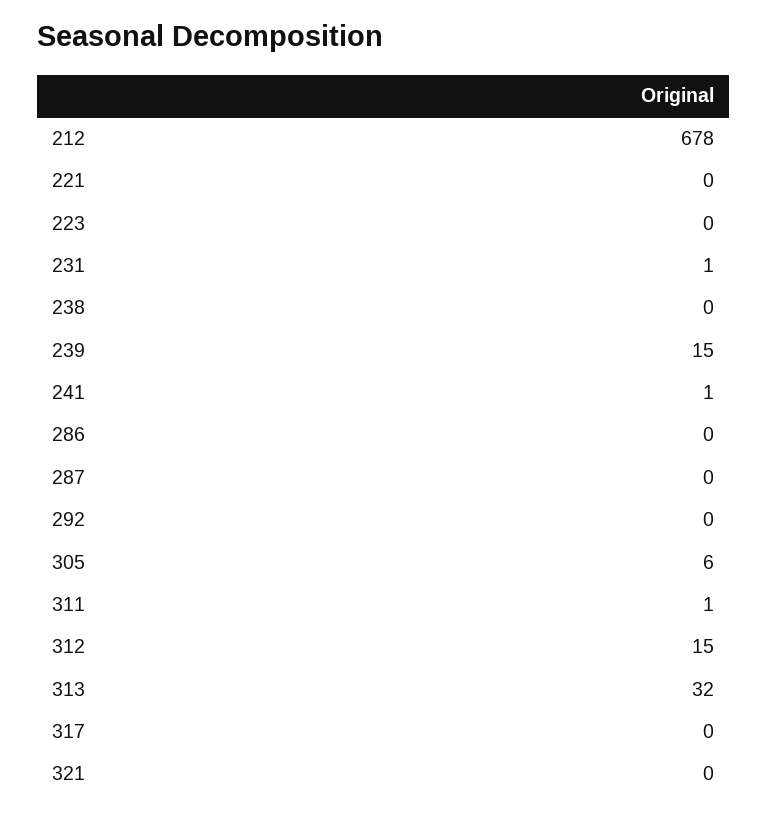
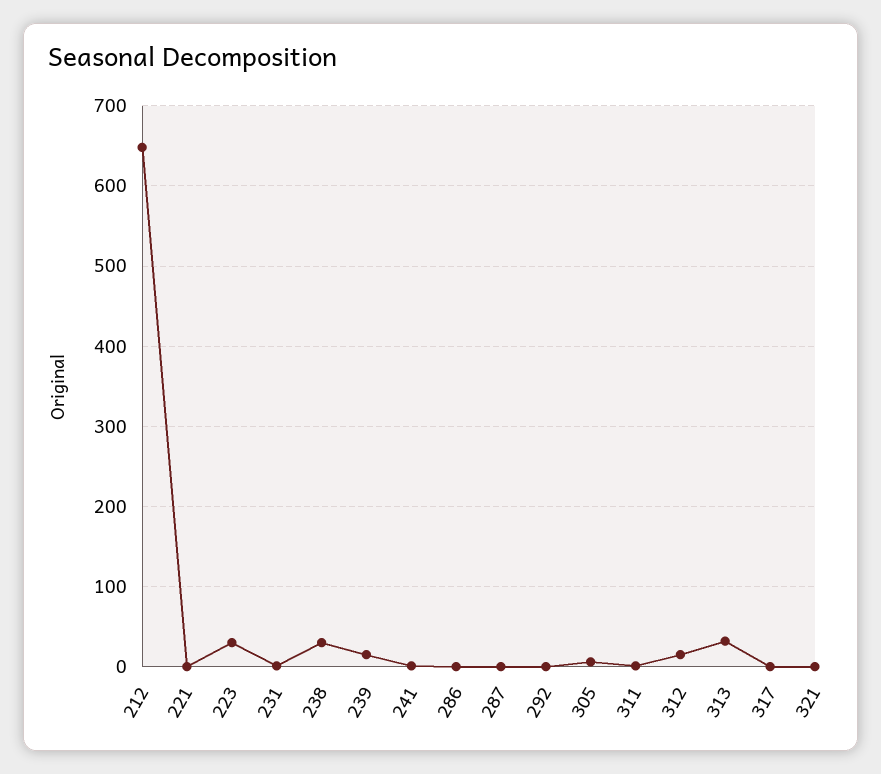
  {
-   "212": 678,
+   "212": 650,
    "221": 0,
-   "223": 0,
+   "223": 30,
    "231": 1,
-   "238": 0,
+   "238": 30,
    "239": 15,
    "241": 1,
    "286": 0,
    "287": 0,
    "292": 0,
    "305": 6,
    "311": 1,
    "312": 15,
    "313": 32,
    "317": 0,
    "321": 0
  }

